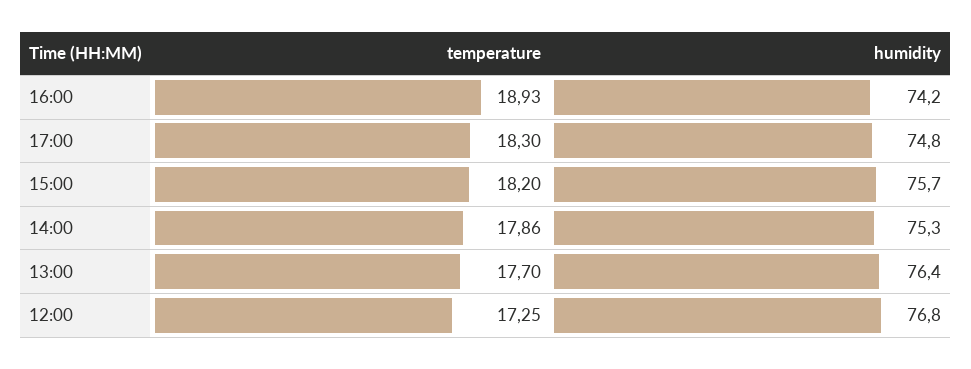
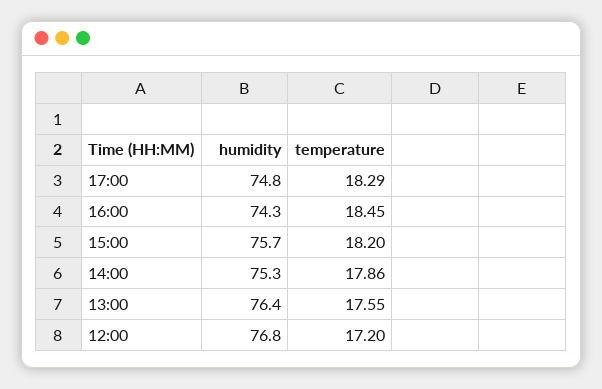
  {
    "temperature": {
-     "16:00": 18.93,
+     "16:00": 18.45,
-     "17:00": 18.3,
+     "17:00": 18.29,
      "15:00": 18.2,
      "14:00": 17.86,
-     "13:00": 17.7,
+     "13:00": 17.55,
-     "12:00": 17.25
+     "12:00": 17.2
    },
    "humidity": {
-     "16:00": 74.2,
+     "16:00": 74.3,
      "17:00": 74.8,
      "15:00": 75.7,
      "14:00": 75.3,
      "13:00": 76.4,
      "12:00": 76.8
    }
  }

